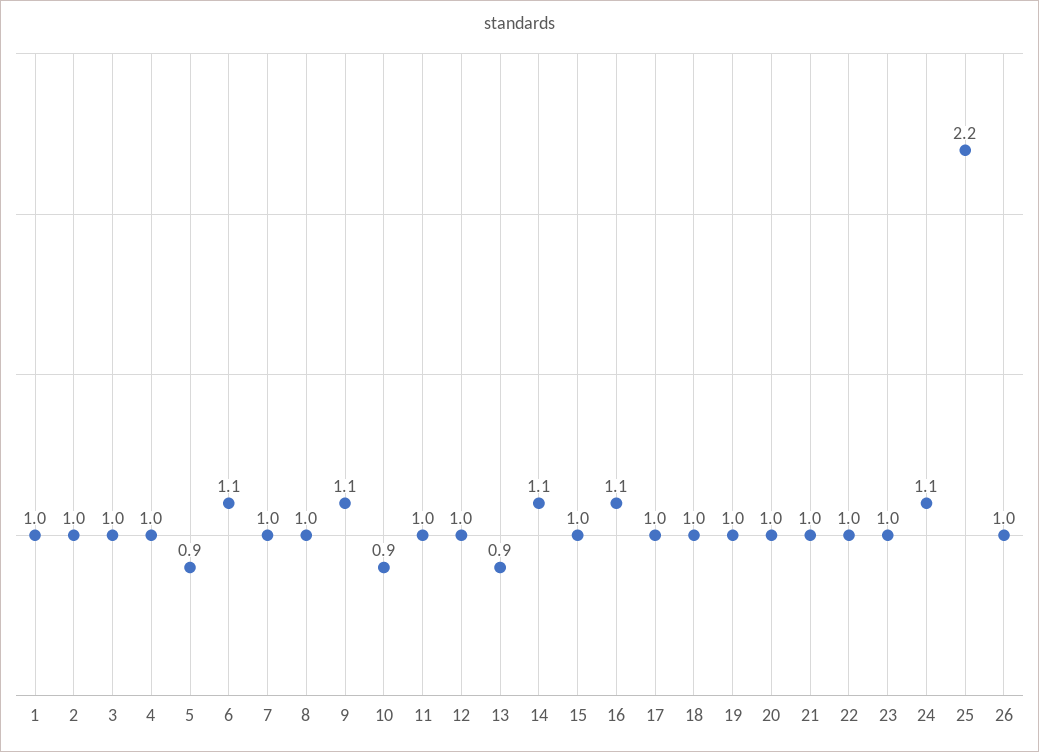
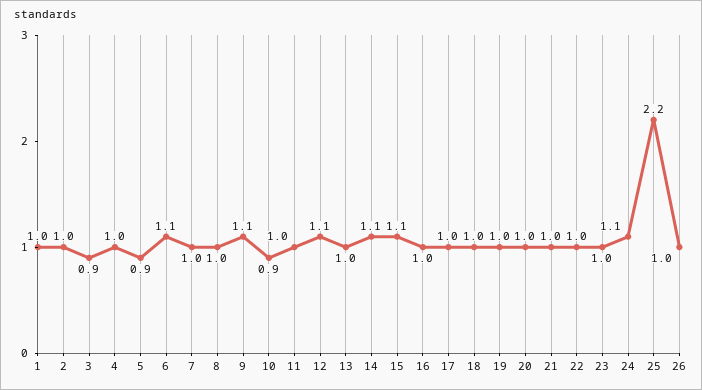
  {
    "1": 1,
    "2": 1,
-   "3": 1,
+   "3": 0.9,
    "4": 1,
    "5": 0.9,
    "6": 1.1,
    "7": 1,
    "8": 1,
    "9": 1.1,
    "10": 0.9,
    "11": 1,
-   "12": 1,
+   "12": 1.1,
-   "13": 0.9,
+   "13": 1,
    "14": 1.1,
-   "15": 1,
+   "15": 1.1,
-   "16": 1.1,
+   "16": 1,
    "17": 1,
    "18": 1,
    "19": 1,
    "20": 1,
    "21": 1,
    "22": 1,
    "23": 1,
    "24": 1.1,
    "25": 2.2,
    "26": 1
  }

